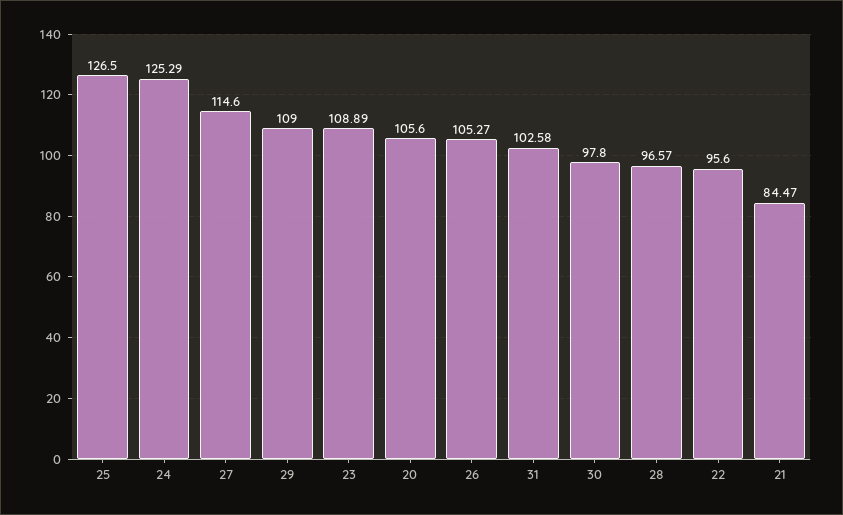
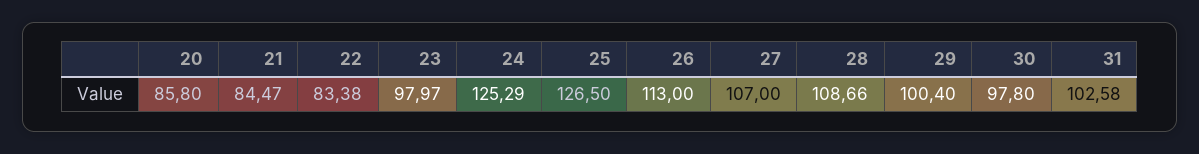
  {
    "25": 126.5,
    "24": 125.29,
-   "27": 114.6,
+   "27": 107,
-   "29": 109,
+   "29": 100.4,
-   "23": 108.89,
+   "23": 97.97,
-   "20": 105.6,
+   "20": 85.8,
-   "26": 105.27,
+   "26": 113,
    "31": 102.58,
    "30": 97.8,
-   "28": 96.57,
+   "28": 108.66,
-   "22": 95.6,
+   "22": 83.38,
    "21": 84.47
  }

